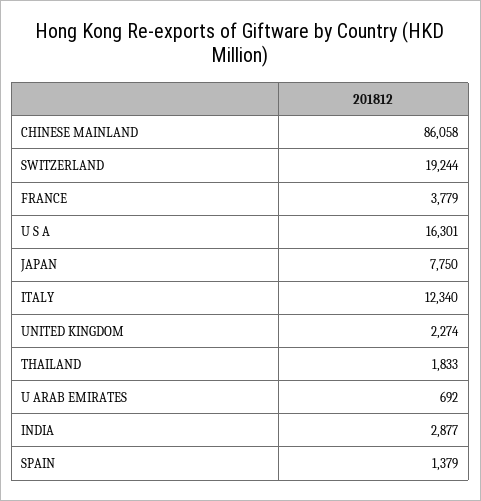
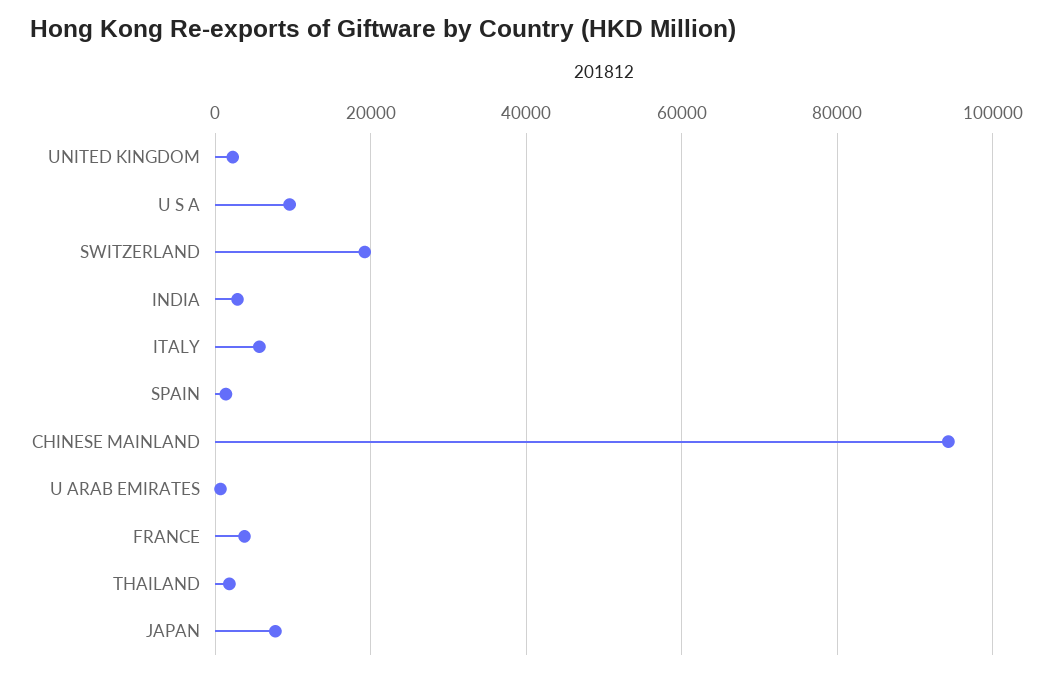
  {
-   "CHINESE MAINLAND": 86058,
+   "CHINESE MAINLAND": 94000,
    "SWITZERLAND": 19244,
    "FRANCE": 3779,
-   "U S A": 16301,
+   "U S A": 10000,
    "JAPAN": 7750,
-   "ITALY": 12340,
+   "ITALY": 6000,
    "UNITED KINGDOM": 2274,
    "THAILAND": 1833,
    "U ARAB EMIRATES": 692,
    "INDIA": 2877,
    "SPAIN": 1379
  }

